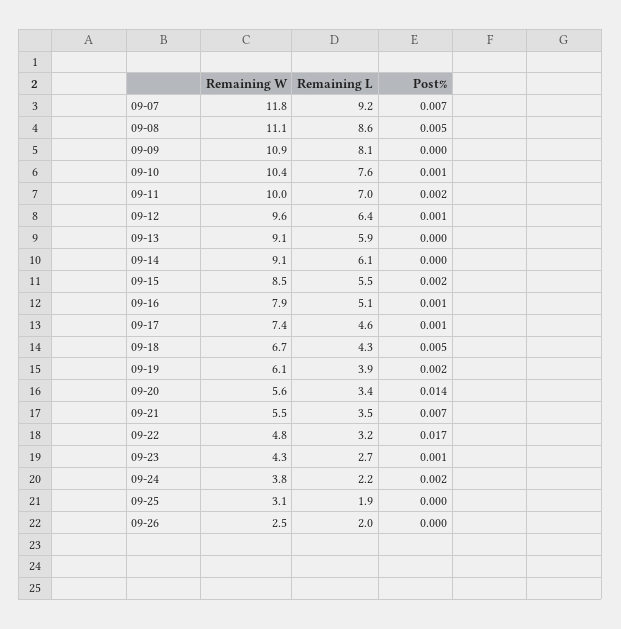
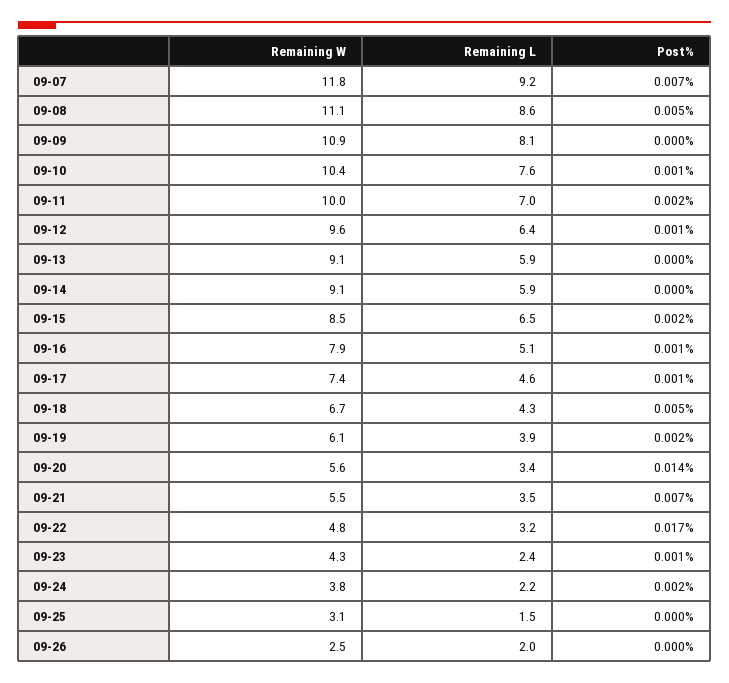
  {
    "Remaining W": {
      "09-07": 11.8,
      "09-08": 11.1,
      "09-09": 10.9,
      "09-10": 10.4,
      "09-11": 10,
      "09-12": 9.6,
      "09-13": 9.1,
      "09-14": 9.1,
      "09-15": 8.5,
      "09-16": 7.9,
      "09-17": 7.4,
      "09-18": 6.7,
      "09-19": 6.1,
      "09-20": 5.6,
      "09-21": 5.5,
      "09-22": 4.8,
      "09-23": 4.3,
      "09-24": 3.8,
      "09-25": 3.1,
      "09-26": 2.5
    },
    "Remaining L": {
      "09-07": 9.2,
      "09-08": 8.6,
      "09-09": 8.1,
      "09-10": 7.6,
      "09-11": 7,
      "09-12": 6.4,
      "09-13": 5.9,
-     "09-14": 6.1,
+     "09-14": 5.9,
-     "09-15": 5.5,
+     "09-15": 6.5,
      "09-16": 5.1,
      "09-17": 4.6,
      "09-18": 4.3,
      "09-19": 3.9,
      "09-20": 3.4,
      "09-21": 3.5,
      "09-22": 3.2,
-     "09-23": 2.7,
+     "09-23": 2.4,
      "09-24": 2.2,
-     "09-25": 1.9,
+     "09-25": 1.5,
      "09-26": 2
    },
    "Post%": {
      "09-07": 0.007,
      "09-08": 0.005,
      "09-09": 0,
      "09-10": 0.001,
      "09-11": 0.002,
      "09-12": 0.001,
      "09-13": 0,
      "09-14": 0,
      "09-15": 0.002,
      "09-16": 0.001,
      "09-17": 0.001,
      "09-18": 0.005,
      "09-19": 0.002,
      "09-20": 0.014,
      "09-21": 0.007,
      "09-22": 0.017,
      "09-23": 0.001,
      "09-24": 0.002,
      "09-25": 0,
      "09-26": 0
    }
  }

